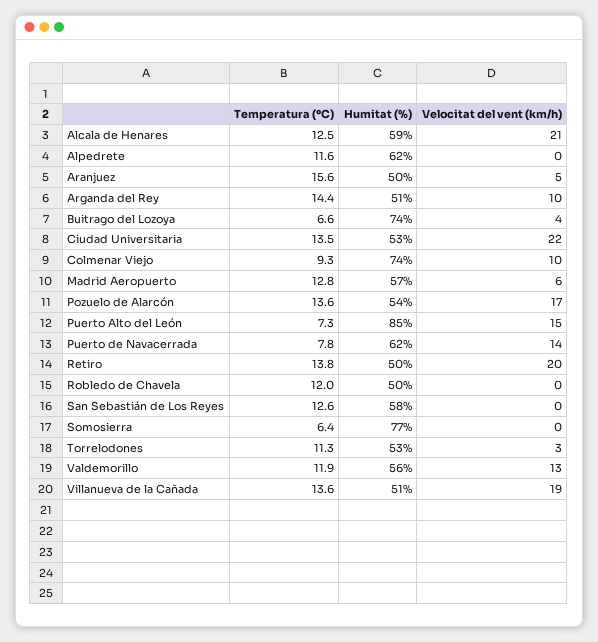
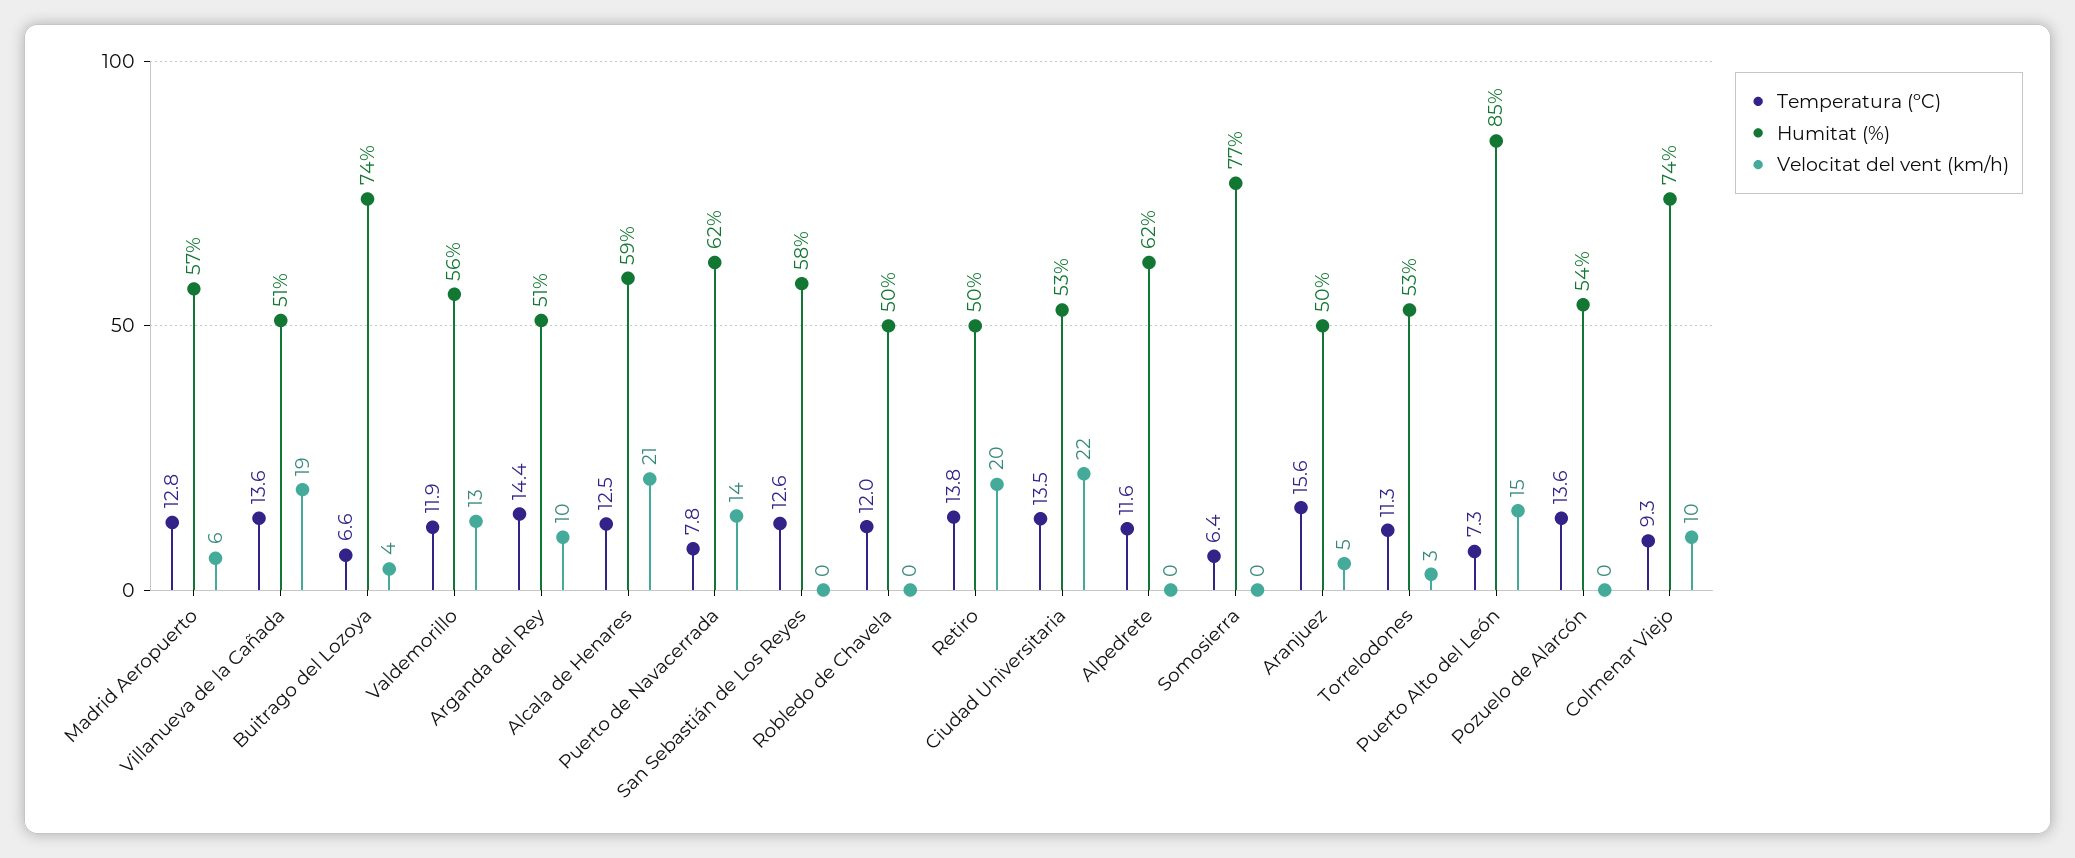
  {
    "Temperatura (ºC)": {
      "Alcala de Henares": 12.5,
      "Alpedrete": 11.6,
      "Aranjuez": 15.6,
      "Arganda del Rey": 14.4,
      "Buitrago del Lozoya": 6.6,
      "Ciudad Universitaria": 13.5,
      "Colmenar Viejo": 9.3,
      "Madrid Aeropuerto": 12.8,
      "Pozuelo de Alarcón": 13.6,
      "Puerto Alto del León": 7.3,
      "Puerto de Navacerrada": 7.8,
      "Retiro": 13.8,
      "Robledo de Chavela": 12,
      "San Sebastián de Los Reyes": 12.6,
      "Somosierra": 6.4,
      "Torrelodones": 11.3,
      "Valdemorillo": 11.9,
      "Villanueva de la Cañada": 13.6
    },
    "Humitat (%)": {
      "Alcala de Henares": 59,
      "Alpedrete": 62,
      "Aranjuez": 50,
      "Arganda del Rey": 51,
      "Buitrago del Lozoya": 74,
      "Ciudad Universitaria": 53,
      "Colmenar Viejo": 74,
      "Madrid Aeropuerto": 57,
      "Pozuelo de Alarcón": 54,
      "Puerto Alto del León": 85,
      "Puerto de Navacerrada": 62,
      "Retiro": 50,
      "Robledo de Chavela": 50,
      "San Sebastián de Los Reyes": 58,
      "Somosierra": 77,
      "Torrelodones": 53,
      "Valdemorillo": 56,
      "Villanueva de la Cañada": 51
    },
    "Velocitat del vent (km/h)": {
      "Alcala de Henares": 21,
      "Alpedrete": 0,
      "Aranjuez": 5,
      "Arganda del Rey": 10,
      "Buitrago del Lozoya": 4,
      "Ciudad Universitaria": 22,
      "Colmenar Viejo": 10,
      "Madrid Aeropuerto": 6,
-     "Pozuelo de Alarcón": 17,
+     "Pozuelo de Alarcón": 0,
      "Puerto Alto del León": 15,
      "Puerto de Navacerrada": 14,
      "Retiro": 20,
      "Robledo de Chavela": 0,
      "San Sebastián de Los Reyes": 0,
      "Somosierra": 0,
      "Torrelodones": 3,
      "Valdemorillo": 13,
      "Villanueva de la Cañada": 19
    }
  }

